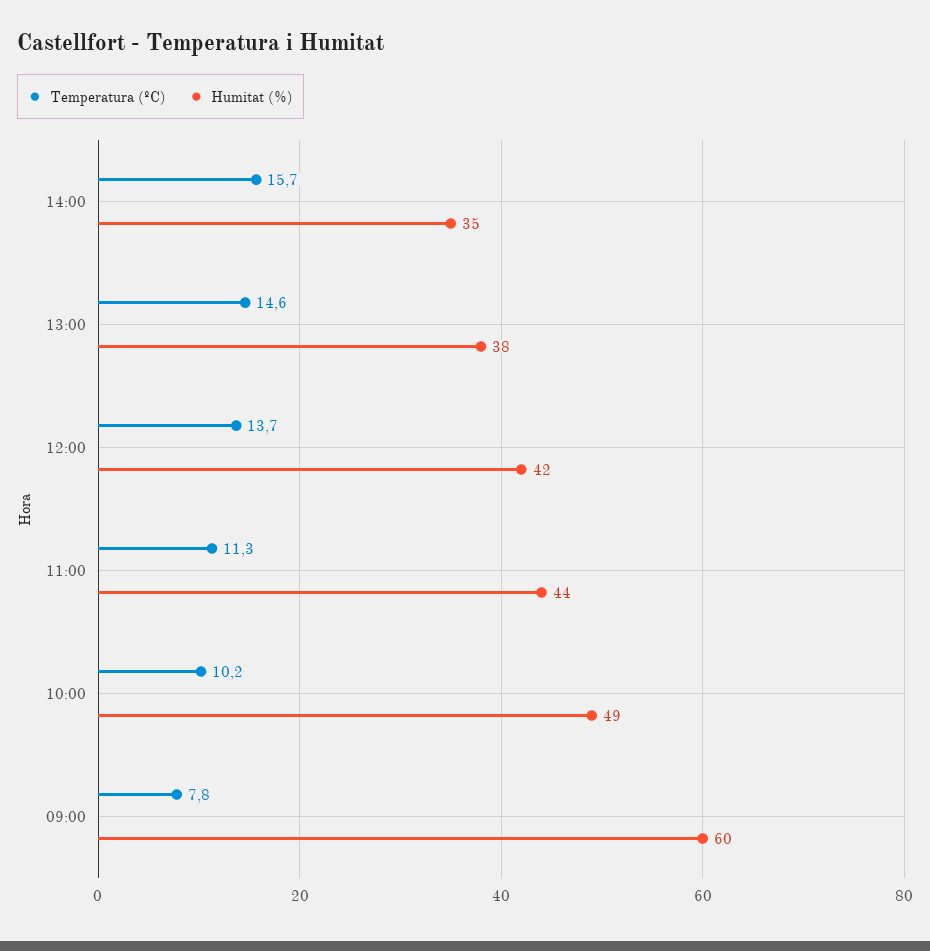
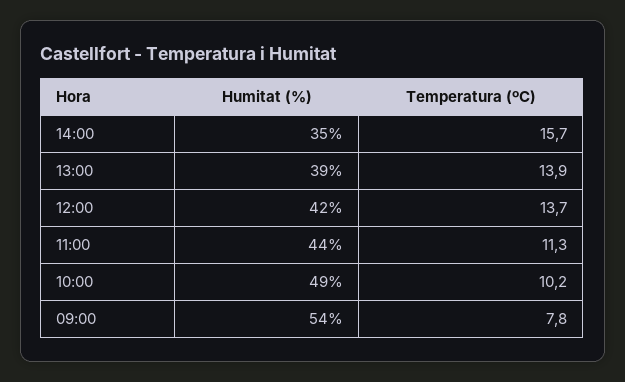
  {
    "Temperatura (ºC)": {
      "14:00": 15.7,
-     "13:00": 14.6,
+     "13:00": 13.9,
      "12:00": 13.7,
      "11:00": 11.3,
      "10:00": 10.2,
      "09:00": 7.8
    },
    "Humitat (%)": {
      "14:00": 35,
-     "13:00": 38,
+     "13:00": 39,
      "12:00": 42,
      "11:00": 44,
      "10:00": 49,
-     "09:00": 60
+     "09:00": 54
    }
  }

